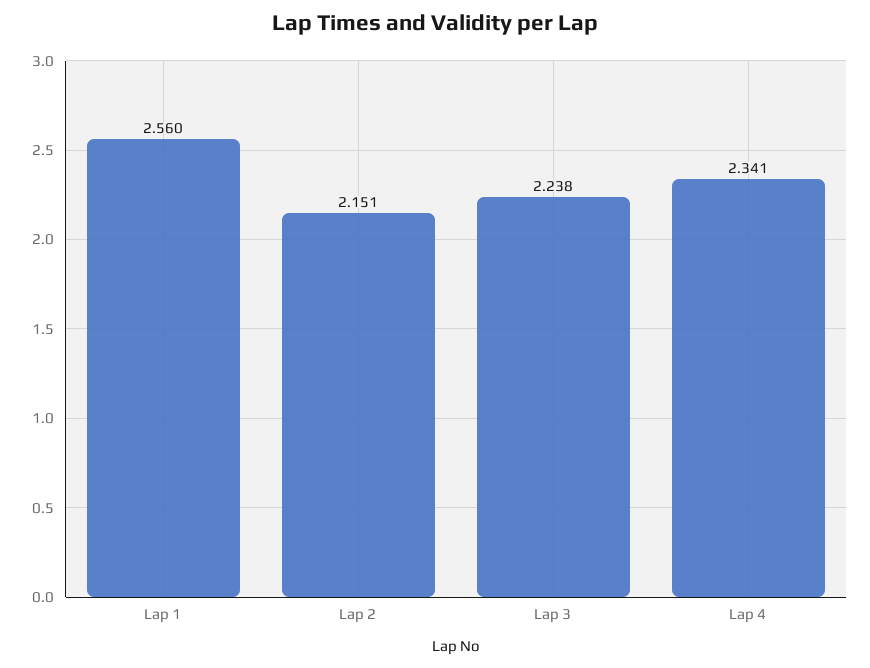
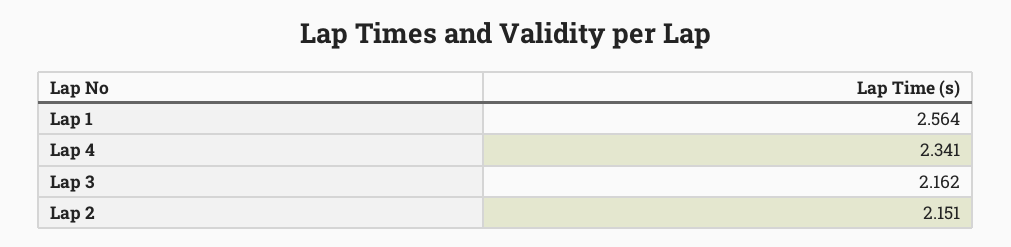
  {
-   "Lap 1": 2.56,
+   "Lap 1": 2.564,
    "Lap 2": 2.151,
-   "Lap 3": 2.238,
+   "Lap 3": 2.162,
    "Lap 4": 2.341
  }

